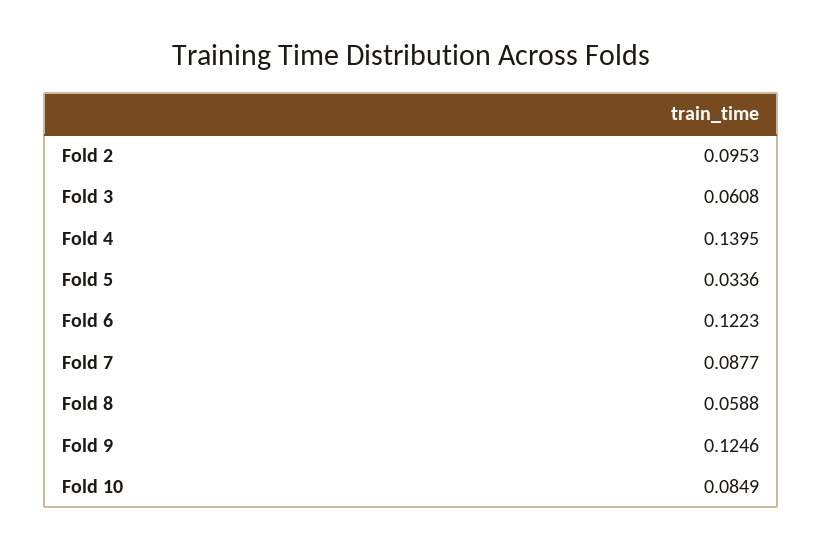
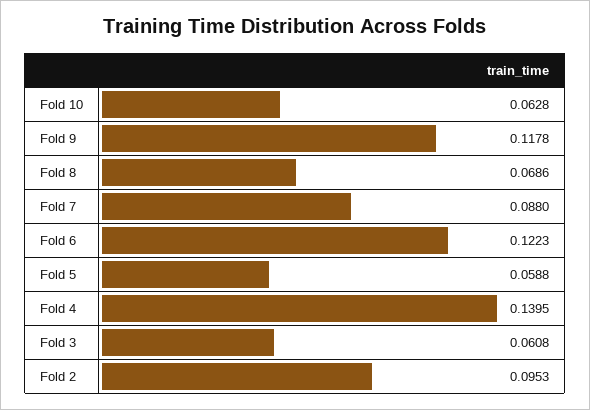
  {
    "Fold 2": 0.0953,
    "Fold 3": 0.0608,
    "Fold 4": 0.1395,
-   "Fold 5": 0.0336,
+   "Fold 5": 0.0588,
    "Fold 6": 0.1223,
-   "Fold 7": 0.0877,
+   "Fold 7": 0.088,
-   "Fold 8": 0.0588,
+   "Fold 8": 0.0686,
-   "Fold 9": 0.1246,
+   "Fold 9": 0.1178,
-   "Fold 10": 0.0849
+   "Fold 10": 0.0628
  }

